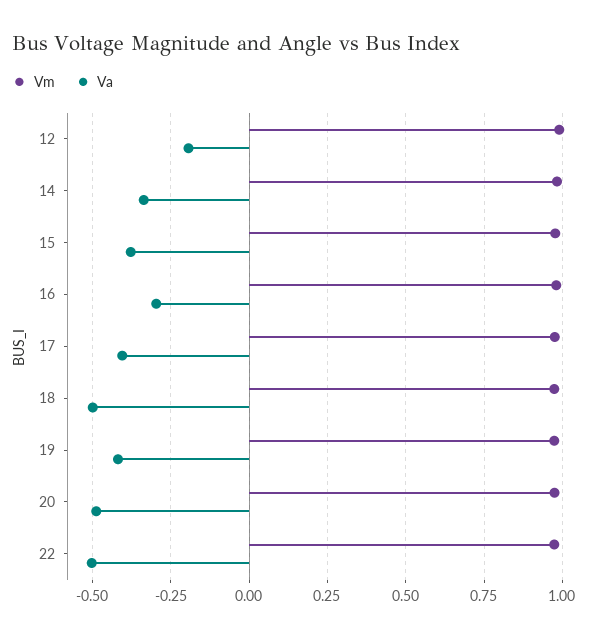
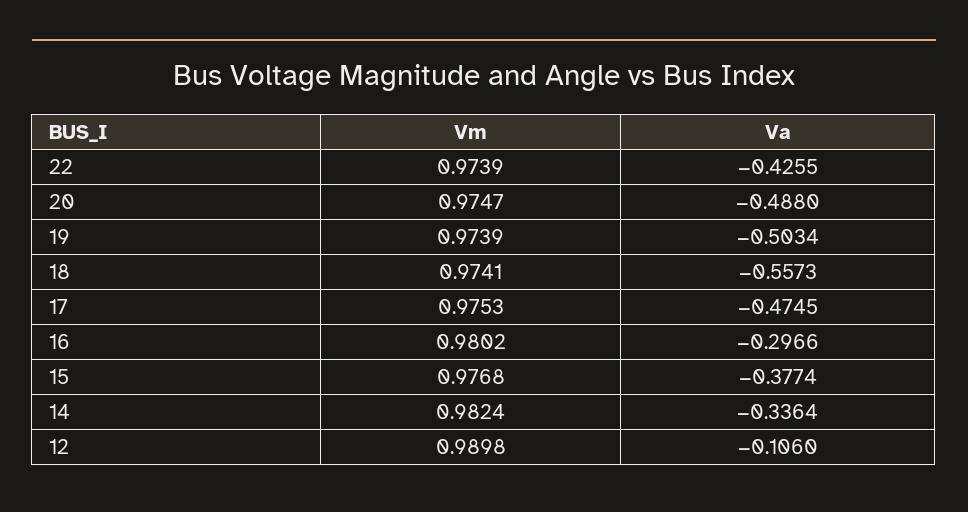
  {
    "Vm": {
      "12": 0.9898,
      "14": 0.9824,
      "15": 0.9768,
      "16": 0.9802,
      "17": 0.9753,
      "18": 0.9741,
      "19": 0.9739,
      "20": 0.9747,
      "22": 0.9739
    },
    "Va": {
-     "12": -0.2,
+     "12": -0.106,
      "14": -0.3364,
      "15": -0.3774,
      "16": -0.2966,
-     "17": -0.4,
+     "17": -0.4745,
-     "18": -0.5,
+     "18": -0.5573,
-     "19": -0.425,
+     "19": -0.5034,
      "20": -0.488,
-     "22": -0.5
+     "22": -0.4255
    }
  }

